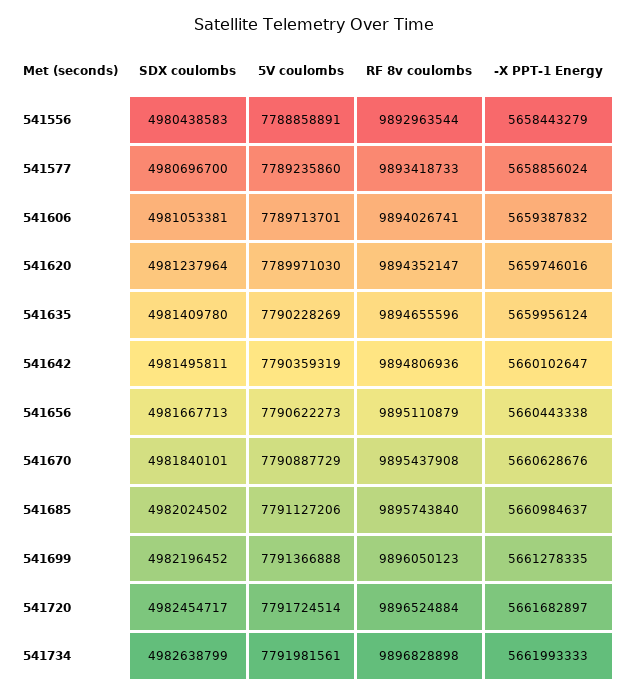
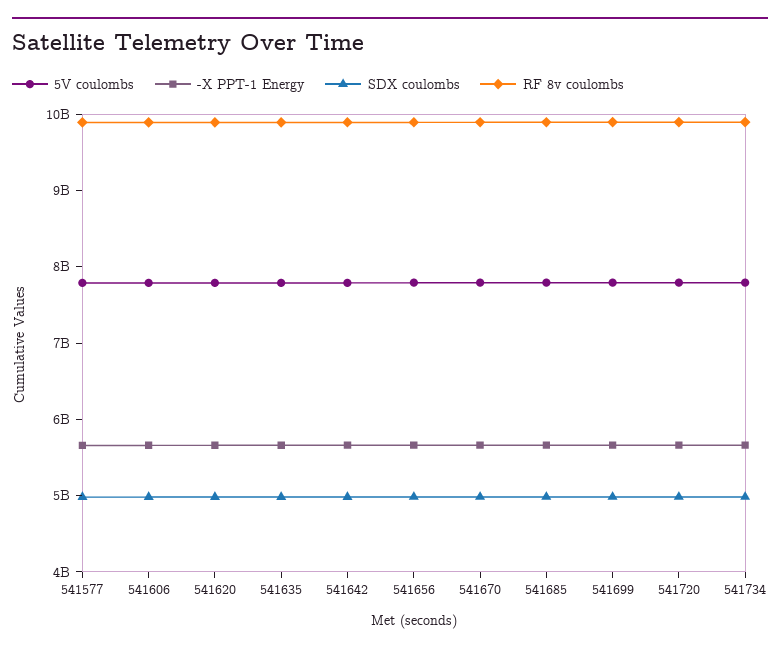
  {
    "SDX coulombs": {
-     "541556": 4980438583,
      "541577": 4980696700,
      "541606": 4981053381,
      "541620": 4981237964,
      "541635": 4981409780,
      "541642": 4981495811,
      "541656": 4981667713,
      "541670": 4981840101,
      "541685": 4982024502,
      "541699": 4982196452,
      "541720": 4982454717,
      "541734": 4982638799
    },
    "5V coulombs": {
-     "541556": 7788858891,
      "541577": 7789235860,
      "541606": 7789713701,
      "541620": 7789971030,
      "541635": 7790228269,
      "541642": 7790359319,
      "541656": 7790622273,
      "541670": 7790887729,
      "541685": 7791127206,
      "541699": 7791366888,
      "541720": 7791724514,
      "541734": 7791981561
    },
    "RF 8v coulombs": {
-     "541556": 9892963544,
      "541577": 9893418733,
      "541606": 9894026741,
      "541620": 9894352147,
      "541635": 9894655596,
      "541642": 9894806936,
      "541656": 9895110879,
      "541670": 9895437908,
      "541685": 9895743840,
      "541699": 9896050123,
      "541720": 9896524884,
      "541734": 9896828898
    },
    "-X PPT-1 Energy": {
-     "541556": 5658443279,
      "541577": 5658856024,
      "541606": 5659387832,
      "541620": 5659746016,
      "541635": 5659956124,
      "541642": 5660102647,
      "541656": 5660443338,
      "541670": 5660628676,
      "541685": 5660984637,
      "541699": 5661278335,
      "541720": 5661682897,
      "541734": 5661993333
    }
  }

